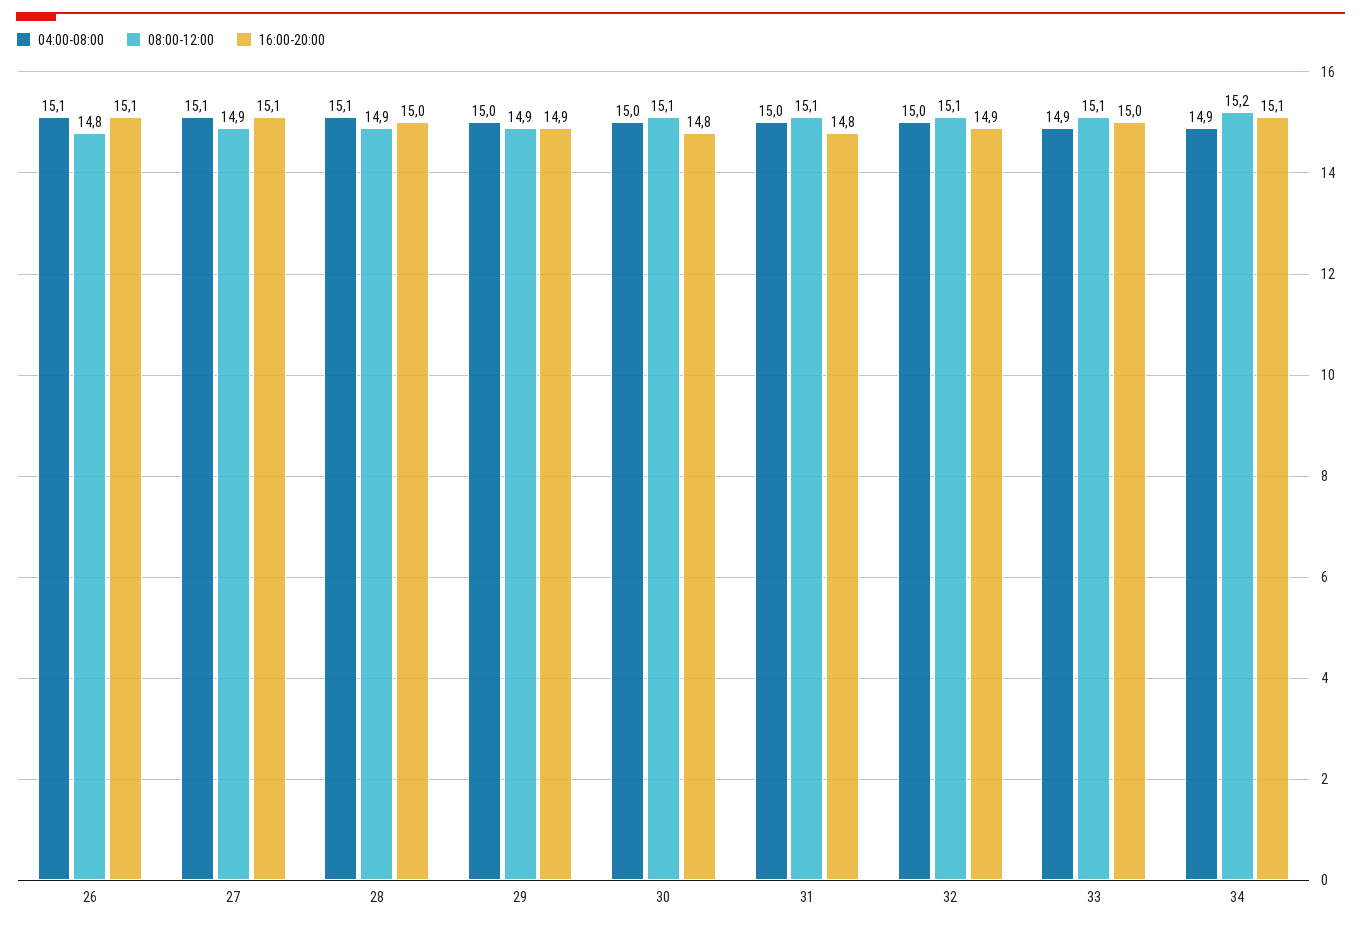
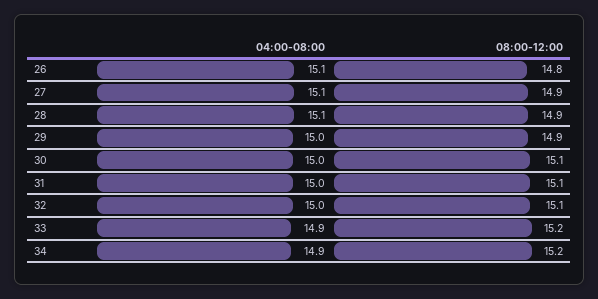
  {
    "04:00-08:00": {
      "26": 15.1,
      "27": 15.1,
      "28": 15.1,
      "29": 15,
      "30": 15,
      "31": 15,
      "32": 15,
      "33": 14.9,
      "34": 14.9
    },
    "08:00-12:00": {
      "26": 14.8,
      "27": 14.9,
      "28": 14.9,
      "29": 14.9,
      "30": 15.1,
      "31": 15.1,
      "32": 15.1,
-     "33": 15.1,
+     "33": 15.2,
      "34": 15.2
-   },
+   }
-   "16:00-20:00": {
-     "26": 15.1,
-     "27": 15.1,
-     "28": 15,
-     "29": 14.9,
-     "30": 14.8,
-     "31": 14.8,
-     "32": 14.9,
-     "33": 15,
-     "34": 15.1
-   }
  }

